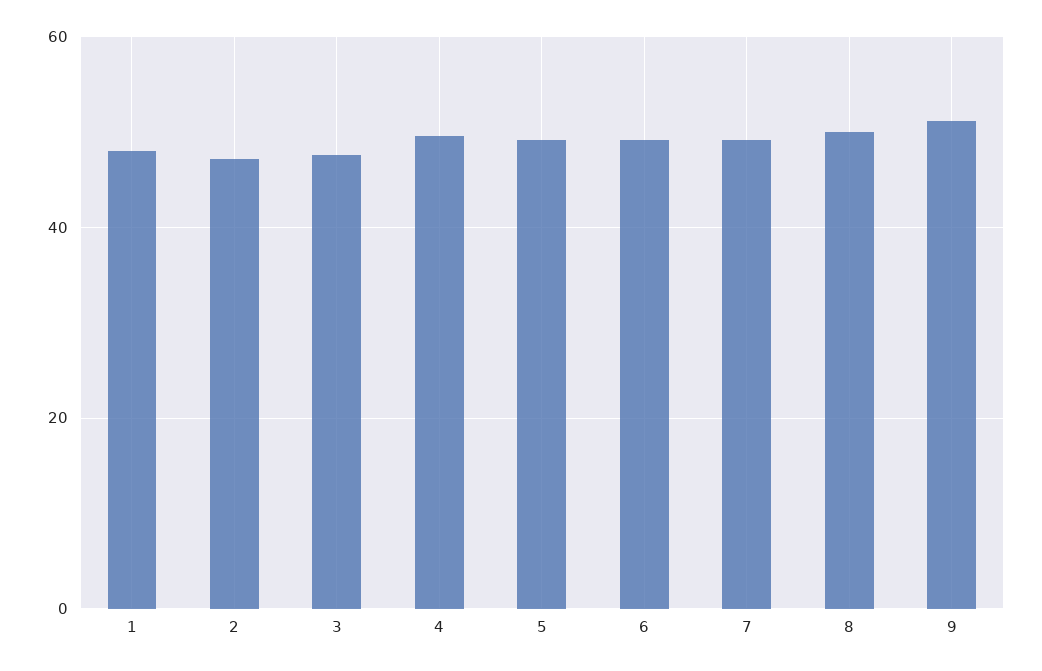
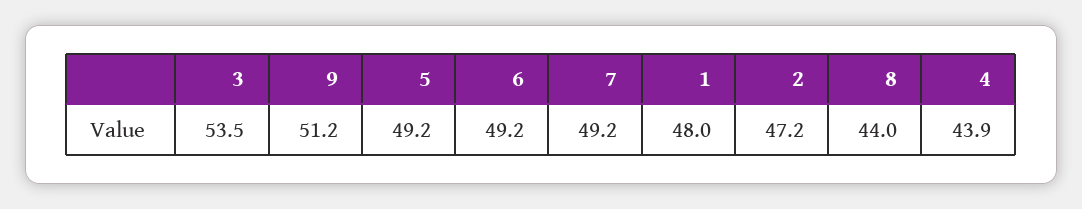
  {
    "1": 48,
    "2": 47.2,
-   "3": 48,
+   "3": 53.5,
-   "4": 50,
+   "4": 43.9,
    "5": 49.2,
    "6": 49.2,
    "7": 49.2,
-   "8": 50,
+   "8": 44,
    "9": 51.2
  }

